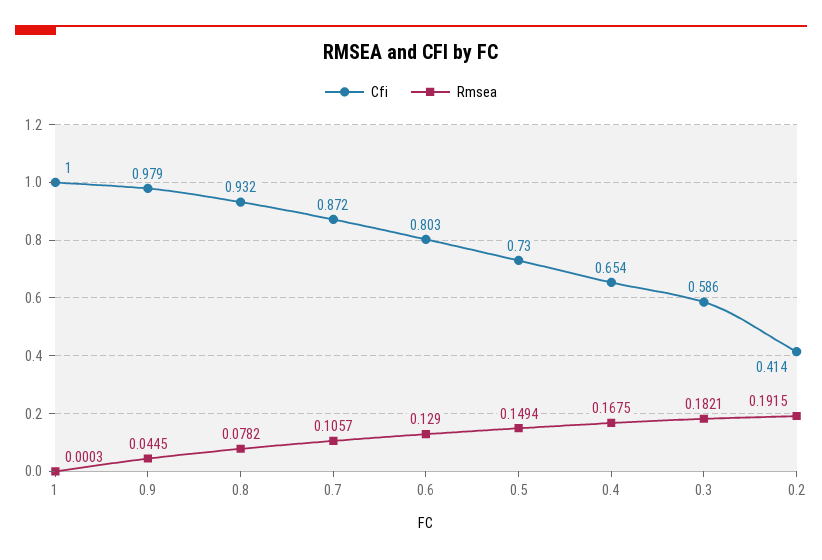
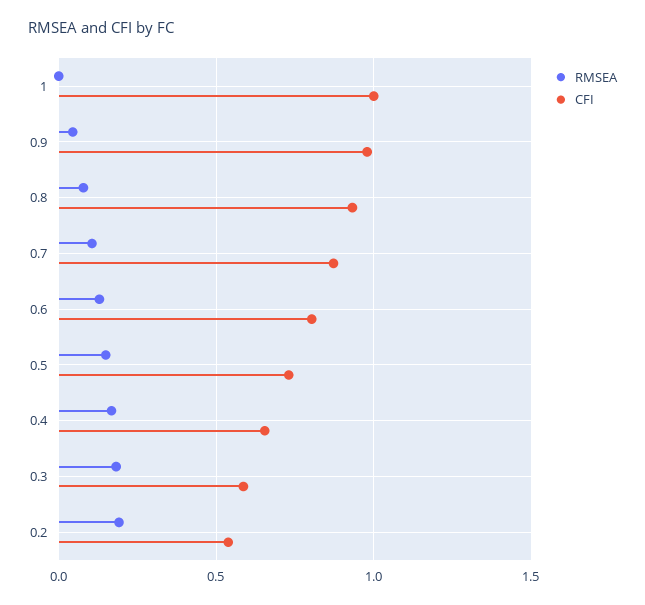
  {
    "Cfi": {
      "1": 1,
      "0.9": 0.979,
      "0.8": 0.932,
      "0.7": 0.872,
      "0.6": 0.803,
      "0.5": 0.73,
      "0.4": 0.654,
      "0.3": 0.586,
-     "0.2": 0.414
+     "0.2": 0.55
    },
    "Rmsea": {
      "1": 0.0003,
      "0.9": 0.0445,
      "0.8": 0.0782,
      "0.7": 0.1057,
      "0.6": 0.129,
      "0.5": 0.1494,
      "0.4": 0.1675,
      "0.3": 0.1821,
      "0.2": 0.1915
    }
  }

